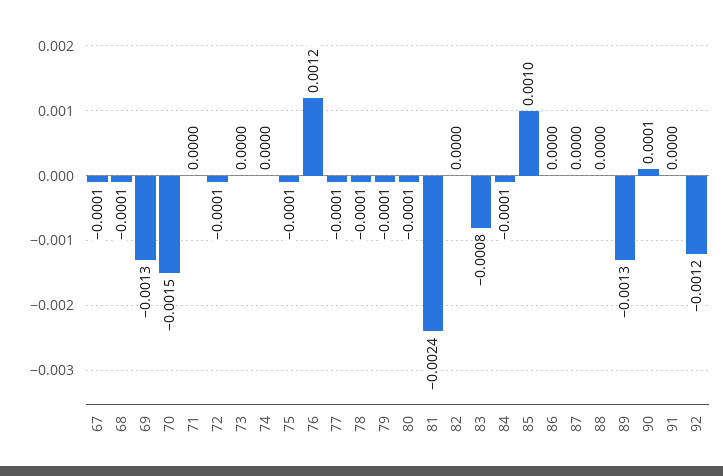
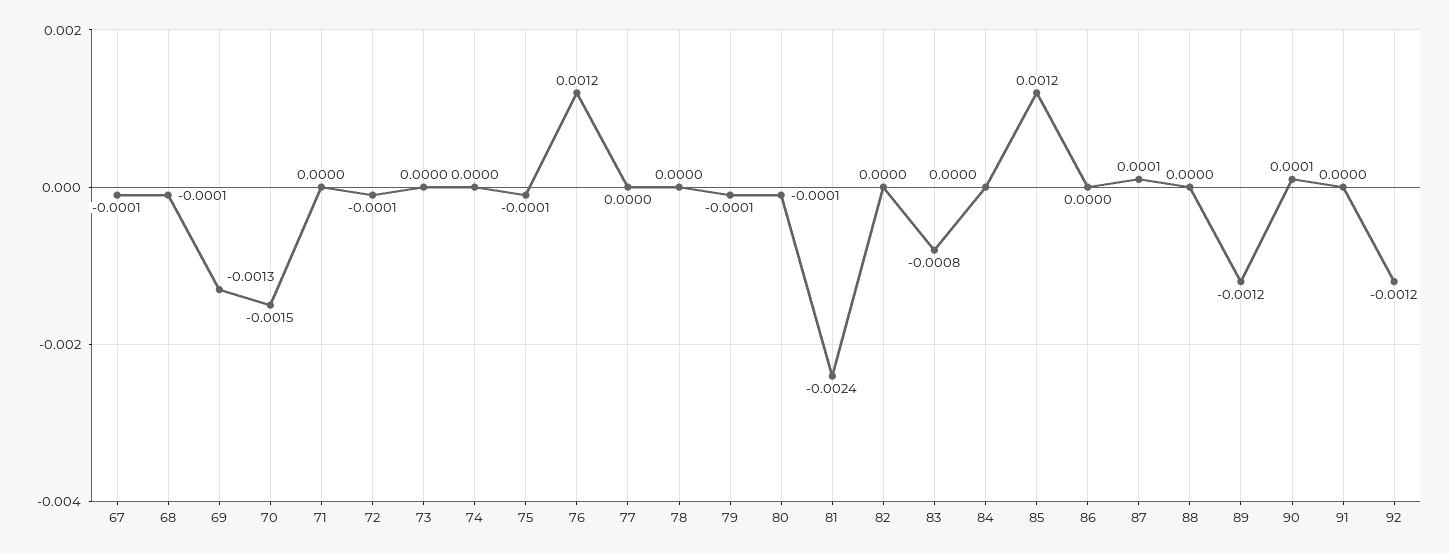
  {
    "67": -0.0001,
    "68": -0.0001,
    "69": -0.0013,
    "70": -0.0015,
    "71": 0,
    "72": -0.0001,
    "73": 0,
    "74": 0,
    "75": -0.0001,
    "76": 0.0012,
-   "77": -0.0001,
+   "77": 0,
-   "78": -0.0001,
+   "78": 0,
    "79": -0.0001,
    "80": -0.0001,
    "81": -0.0024,
    "82": 0,
    "83": -0.0008,
-   "84": -0.0001,
+   "84": 0,
-   "85": 0.001,
+   "85": 0.0012,
    "86": 0,
-   "87": 0,
+   "87": 0.0001,
    "88": 0,
-   "89": -0.0013,
+   "89": -0.0012,
    "90": 0.0001,
    "91": 0,
    "92": -0.0012
  }

